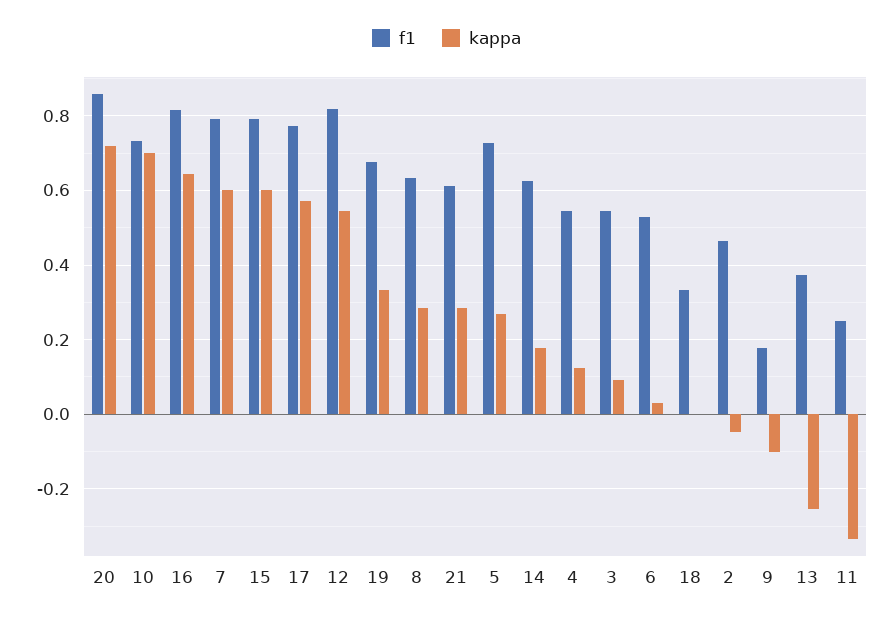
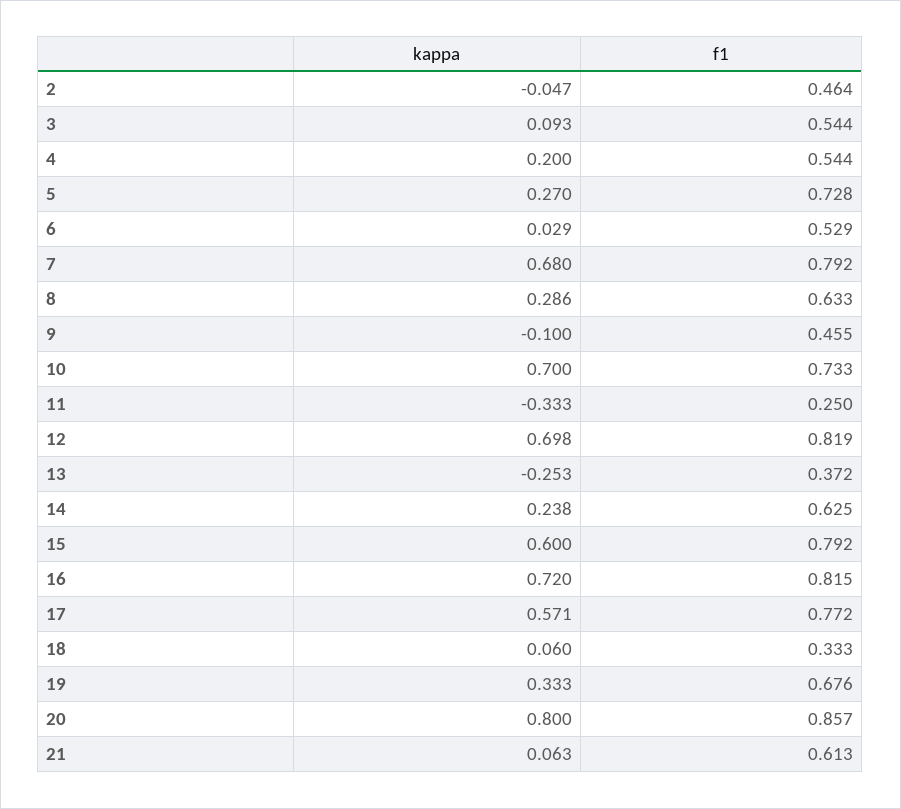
  {
    "f1": {
      "20": 0.857,
      "10": 0.733,
      "16": 0.815,
      "7": 0.792,
      "15": 0.792,
      "17": 0.772,
      "12": 0.819,
      "19": 0.676,
      "8": 0.633,
      "21": 0.613,
      "5": 0.728,
      "14": 0.625,
      "4": 0.544,
      "3": 0.544,
      "6": 0.529,
      "18": 0.333,
      "2": 0.464,
-     "9": 0.18,
+     "9": 0.455,
      "13": 0.372,
      "11": 0.25
    },
    "kappa": {
-     "20": 0.72,
+     "20": 0.8,
      "10": 0.7,
-     "16": 0.64,
+     "16": 0.72,
-     "7": 0.6,
+     "7": 0.68,
      "15": 0.6,
      "17": 0.571,
-     "12": 0.54,
+     "12": 0.698,
      "19": 0.333,
      "8": 0.286,
-     "21": 0.28,
+     "21": 0.063,
      "5": 0.27,
-     "14": 0.18,
+     "14": 0.238,
-     "4": 0.12,
+     "4": 0.2,
      "3": 0.093,
      "6": 0.029,
-     "18": 0,
+     "18": 0.06,
      "2": -0.047,
      "9": -0.1,
      "13": -0.253,
      "11": -0.333
    }
  }

